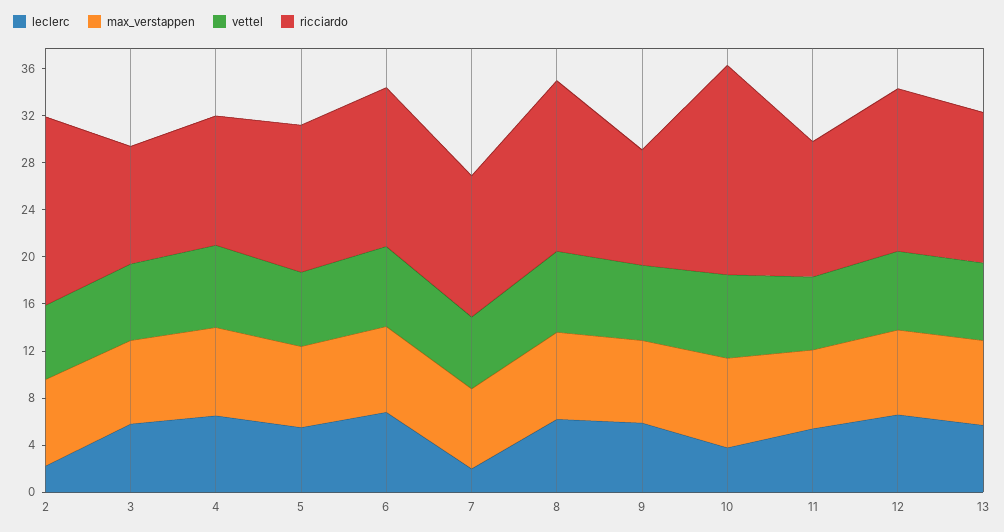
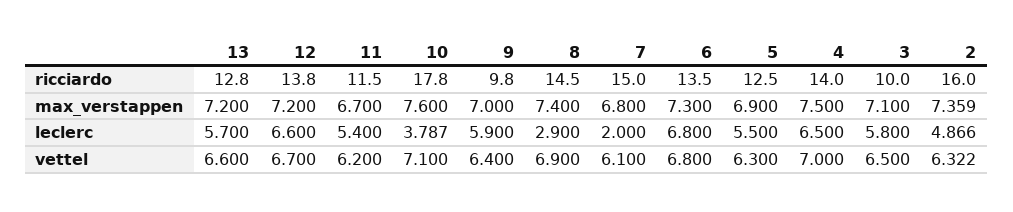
  {
    "leclerc": {
-     "2": 2,
+     "2": 4.866,
      "3": 5.8,
      "4": 6.5,
      "5": 5.5,
      "6": 6.8,
      "7": 2,
-     "8": 6,
+     "8": 2.9,
      "9": 5.9,
      "10": 3.787,
      "11": 5.4,
      "12": 6.6,
      "13": 5.7
    },
    "max_verstappen": {
      "2": 7.359,
      "3": 7.1,
      "4": 7.5,
      "5": 6.9,
      "6": 7.3,
      "7": 6.8,
      "8": 7.4,
      "9": 7,
      "10": 7.6,
      "11": 6.7,
      "12": 7.2,
      "13": 7.2
    },
    "vettel": {
      "2": 6.322,
      "3": 6.5,
      "4": 7,
      "5": 6.3,
      "6": 6.8,
      "7": 6.1,
      "8": 6.9,
      "9": 6.4,
      "10": 7.1,
      "11": 6.2,
      "12": 6.7,
      "13": 6.6
    },
    "ricciardo": {
      "2": 16,
      "3": 10,
-     "4": 11,
+     "4": 14,
      "5": 12.5,
      "6": 13.5,
-     "7": 12,
+     "7": 15,
      "8": 14.5,
      "9": 9.8,
      "10": 17.8,
      "11": 11.5,
      "12": 13.8,
      "13": 12.8
    }
  }

